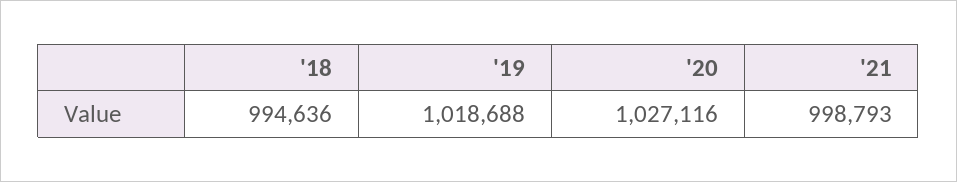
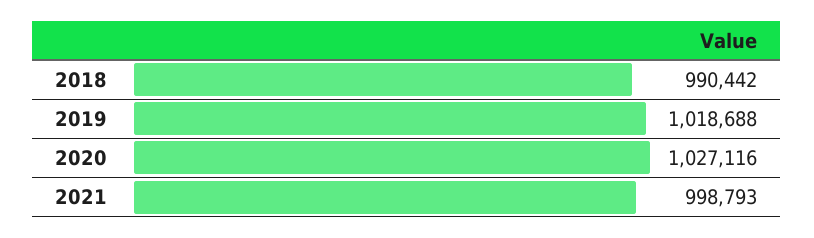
  {
-   "'18": 994636,
+   "'18": 990442,
    "'19": 1018688,
    "'20": 1027116,
    "'21": 998793
  }

